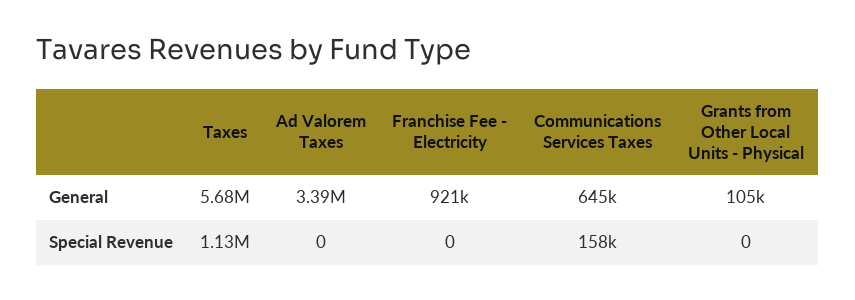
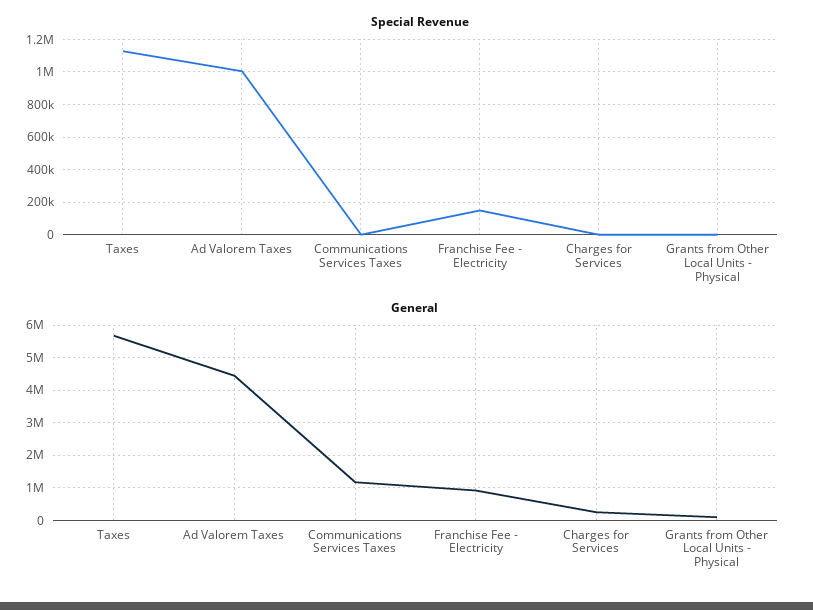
  {
    "General": {
      "Taxes": 5680000,
-     "Ad Valorem Taxes": 3390000,
+     "Ad Valorem Taxes": 4400000,
      "Franchise Fee - Electricity": 921000,
-     "Communications Services Taxes": 645000,
+     "Communications Services Taxes": 1200000,
-     "Grants from Other Local Units - Physical": 105000
+     "Grants from Other Local Units - Physical": 105000,
+     "Charges for Services": 200000
    },
    "Special Revenue": {
      "Taxes": 1130000,
-     "Ad Valorem Taxes": 0,
+     "Ad Valorem Taxes": 1000000,
-     "Franchise Fee - Electricity": 0,
+     "Franchise Fee - Electricity": 150000,
-     "Communications Services Taxes": 158000,
+     "Communications Services Taxes": 0,
-     "Grants from Other Local Units - Physical": 0
+     "Grants from Other Local Units - Physical": 0,
+     "Charges for Services": 0
    }
  }

